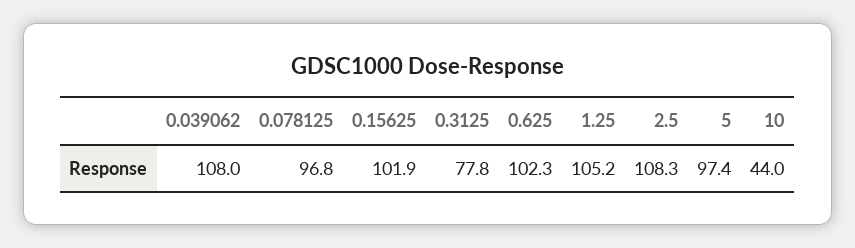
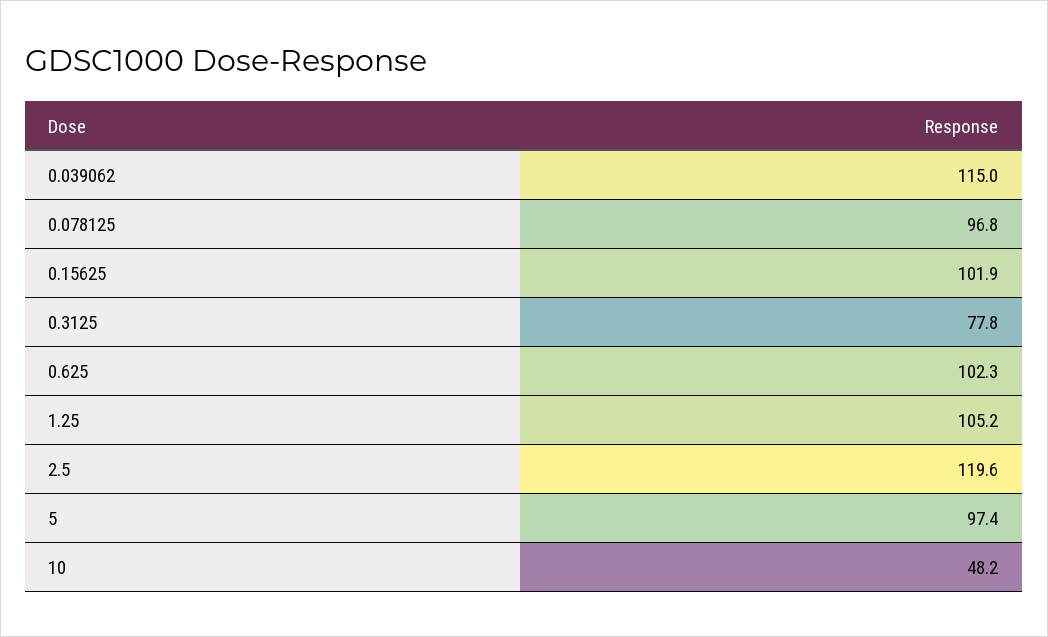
  {
-   "0.039062": 108,
+   "0.039062": 115,
    "0.078125": 96.8,
    "0.15625": 101.9,
    "0.3125": 77.8,
    "0.625": 102.3,
    "1.25": 105.2,
-   "2.5": 108.3,
+   "2.5": 119.6,
    "5": 97.4,
-   "10": 44
+   "10": 48.2
  }

